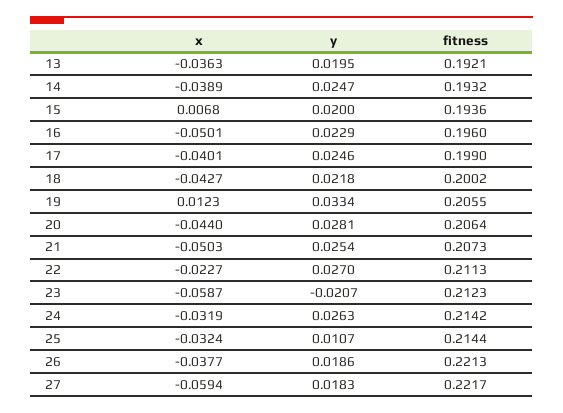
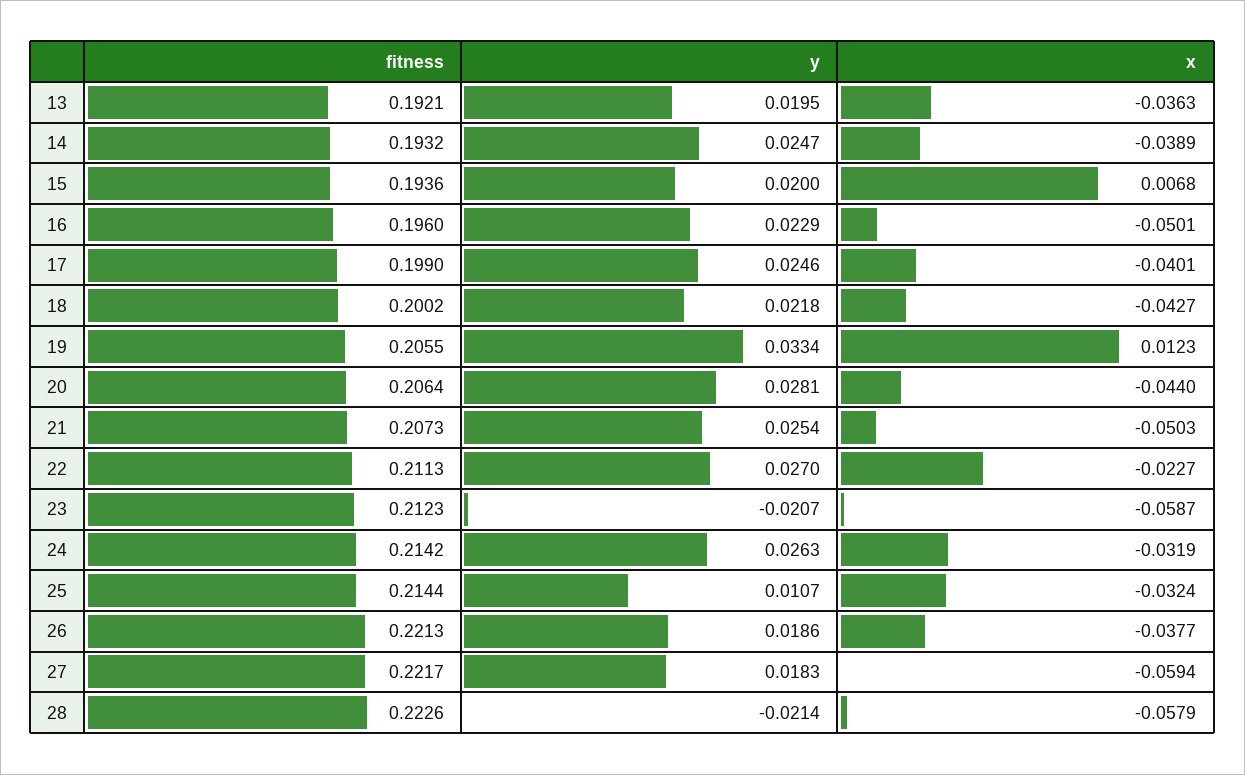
  {
    "x": {
      "13": -0.0363,
      "14": -0.0389,
      "15": 0.0068,
      "16": -0.0501,
      "17": -0.0401,
      "18": -0.0427,
      "19": 0.0123,
      "20": -0.044,
      "21": -0.0503,
      "22": -0.0227,
      "23": -0.0587,
      "24": -0.0319,
      "25": -0.0324,
      "26": -0.0377,
-     "27": -0.0594
+     "27": -0.0594,
+     "28": -0.0579
    },
    "y": {
      "13": 0.0195,
      "14": 0.0247,
      "15": 0.02,
      "16": 0.0229,
      "17": 0.0246,
      "18": 0.0218,
      "19": 0.0334,
      "20": 0.0281,
      "21": 0.0254,
      "22": 0.027,
      "23": -0.0207,
      "24": 0.0263,
      "25": 0.0107,
      "26": 0.0186,
-     "27": 0.0183
+     "27": 0.0183,
+     "28": -0.0214
    },
    "fitness": {
      "13": 0.1921,
      "14": 0.1932,
      "15": 0.1936,
      "16": 0.196,
      "17": 0.199,
      "18": 0.2002,
      "19": 0.2055,
      "20": 0.2064,
      "21": 0.2073,
      "22": 0.2113,
      "23": 0.2123,
      "24": 0.2142,
      "25": 0.2144,
      "26": 0.2213,
-     "27": 0.2217
+     "27": 0.2217,
+     "28": 0.2226
    }
  }

